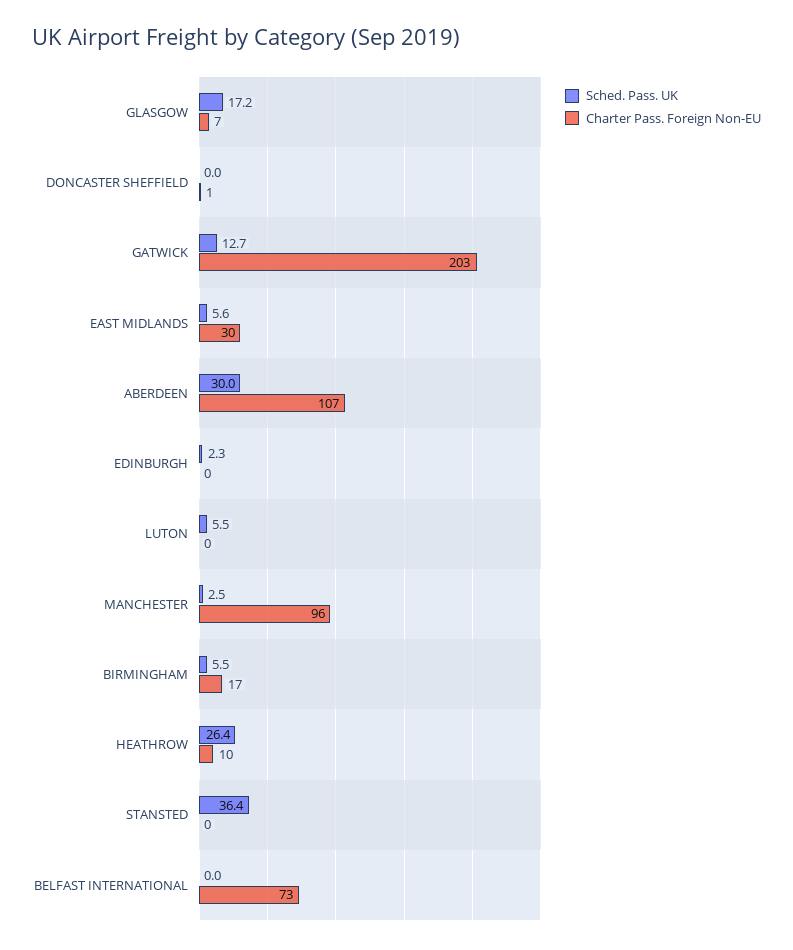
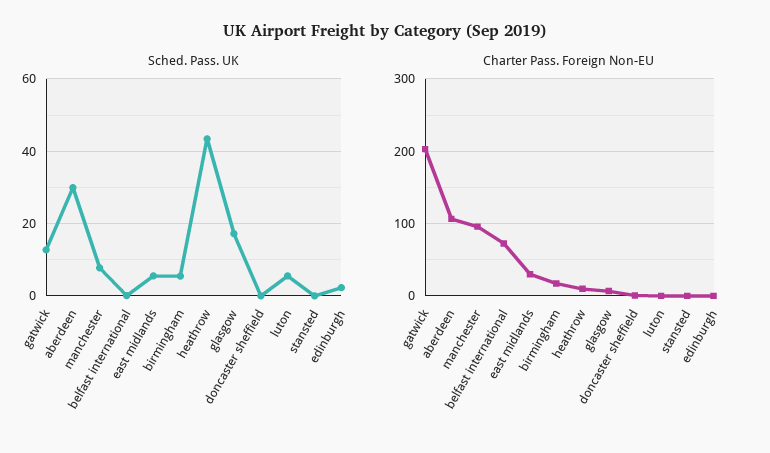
  {
    "Sched. Pass. UK": {
      "GLASGOW": 17.2,
      "DONCASTER SHEFFIELD": 0,
      "GATWICK": 12.7,
      "EAST MIDLANDS": 5.6,
      "ABERDEEN": 30,
      "EDINBURGH": 2.3,
      "LUTON": 5.5,
-     "MANCHESTER": 2.5,
+     "MANCHESTER": 8,
      "BIRMINGHAM": 5.5,
-     "HEATHROW": 26.4,
+     "HEATHROW": 44,
-     "STANSTED": 36.4,
+     "STANSTED": 0,
      "BELFAST INTERNATIONAL": 0
    },
    "Charter Pass. Foreign Non-EU": {
      "GLASGOW": 7,
      "DONCASTER SHEFFIELD": 1,
      "GATWICK": 203,
      "EAST MIDLANDS": 30,
      "ABERDEEN": 107,
      "EDINBURGH": 0,
      "LUTON": 0,
      "MANCHESTER": 96,
      "BIRMINGHAM": 17,
      "HEATHROW": 10,
      "STANSTED": 0,
      "BELFAST INTERNATIONAL": 73
    }
  }

